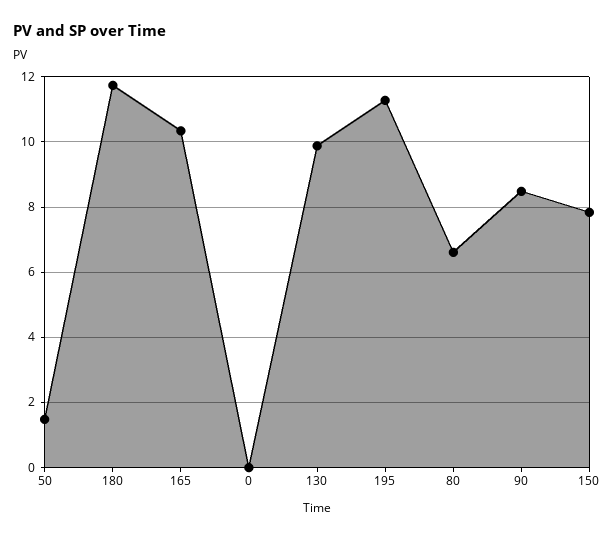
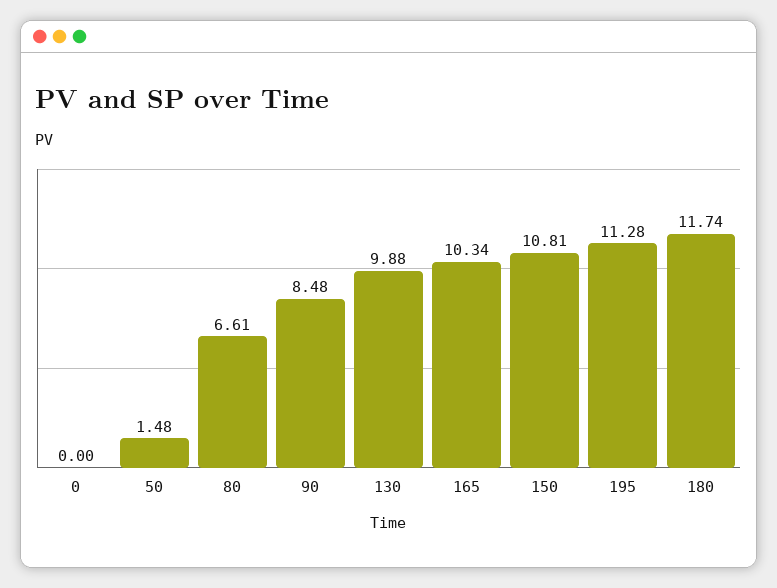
  {
    "50": 1.48,
    "180": 11.74,
    "165": 10.34,
    "0": 0,
    "130": 9.88,
    "195": 11.28,
    "80": 6.61,
    "90": 8.48,
-   "150": 7.8
+   "150": 10.81
  }

